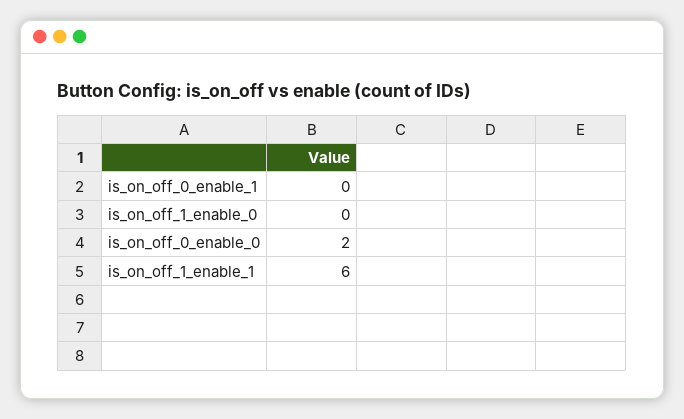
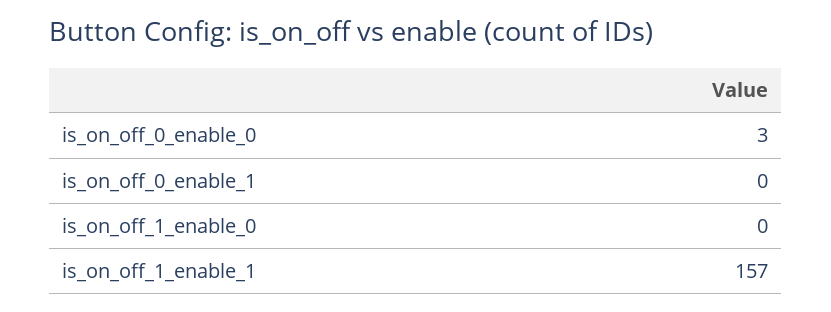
  {
    "is_on_off_0_enable_1": 0,
    "is_on_off_1_enable_0": 0,
-   "is_on_off_0_enable_0": 2,
+   "is_on_off_0_enable_0": 3,
-   "is_on_off_1_enable_1": 6
+   "is_on_off_1_enable_1": 157
  }

